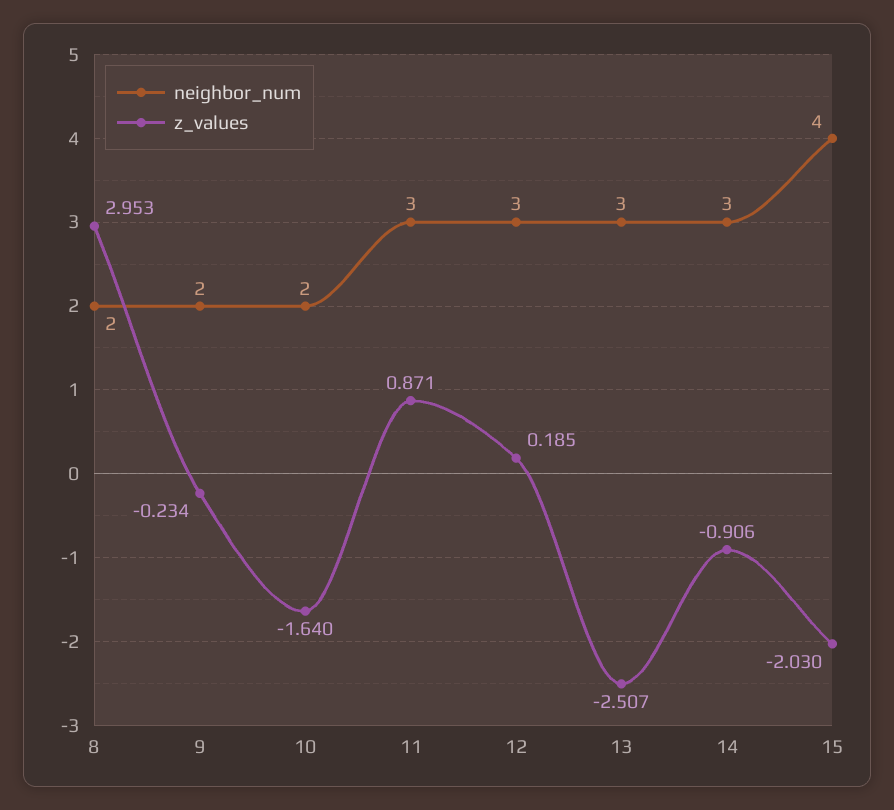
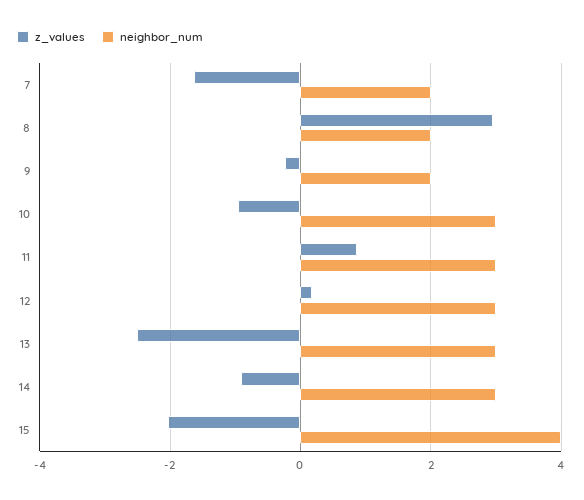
  {
    "neighbor_num": {
      "8": 2,
      "9": 2,
-     "10": 2,
+     "10": 3,
      "11": 3,
      "12": 3,
      "13": 3,
      "14": 3,
-     "15": 4
+     "15": 4,
+     "7": 2
    },
    "z_values": {
      "8": 2.953,
      "9": -0.234,
-     "10": -1.64,
+     "10": -1,
      "11": 0.871,
      "12": 0.185,
      "13": -2.507,
      "14": -0.906,
-     "15": -2.03
+     "15": -2.03,
+     "7": -1.6
    }
  }

